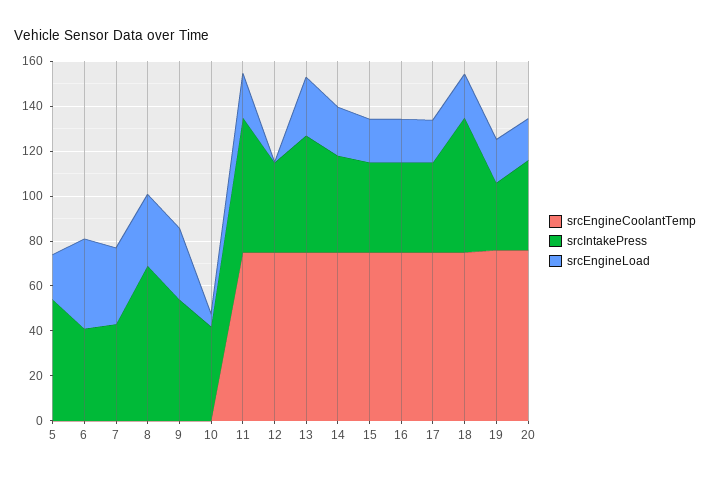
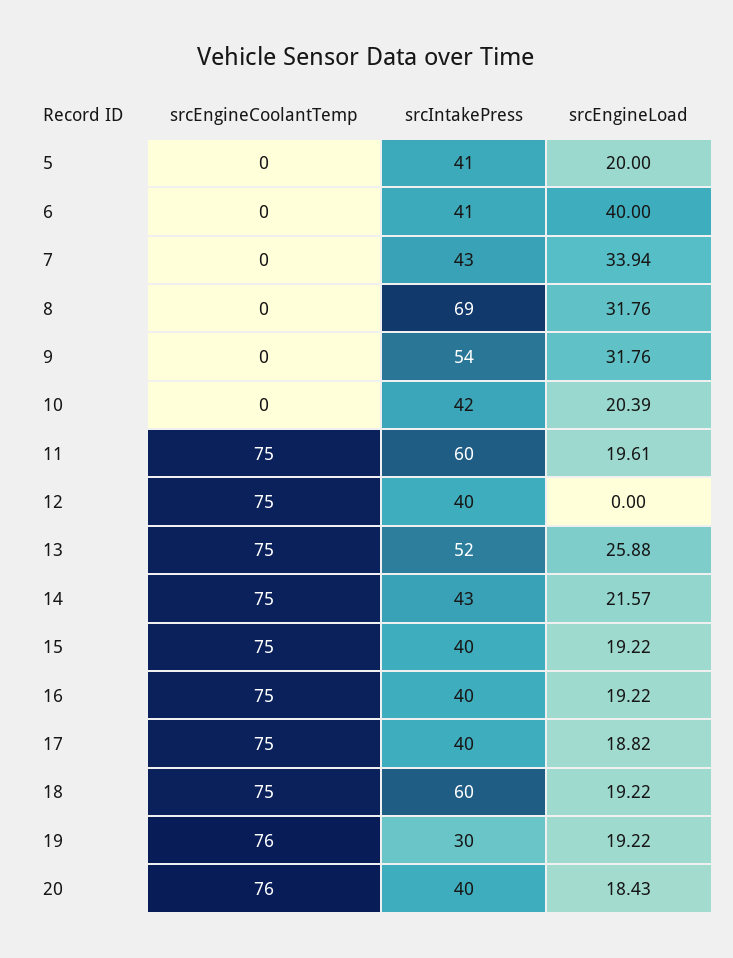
  {
    "srcEngineCoolantTemp": {
      "5": 0,
      "6": 0,
      "7": 0,
      "8": 0,
      "9": 0,
      "10": 0,
      "11": 75,
      "12": 75,
      "13": 75,
      "14": 75,
      "15": 75,
      "16": 75,
      "17": 75,
      "18": 75,
      "19": 76,
      "20": 76
    },
    "srcIntakePress": {
-     "5": 55,
+     "5": 41,
      "6": 41,
      "7": 43,
      "8": 69,
      "9": 54,
      "10": 42,
      "11": 60,
      "12": 40,
      "13": 52,
      "14": 43,
      "15": 40,
      "16": 40,
      "17": 40,
      "18": 60,
      "19": 30,
      "20": 40
    },
    "srcEngineLoad": {
      "5": 20,
      "6": 40,
      "7": 33.94,
      "8": 31.76,
      "9": 31.76,
-     "10": 5,
+     "10": 20.39,
      "11": 19.61,
      "12": 0,
      "13": 25.88,
      "14": 21.57,
      "15": 19.22,
      "16": 19.22,
      "17": 18.82,
      "18": 19.22,
      "19": 19.22,
      "20": 18.43
    }
  }

